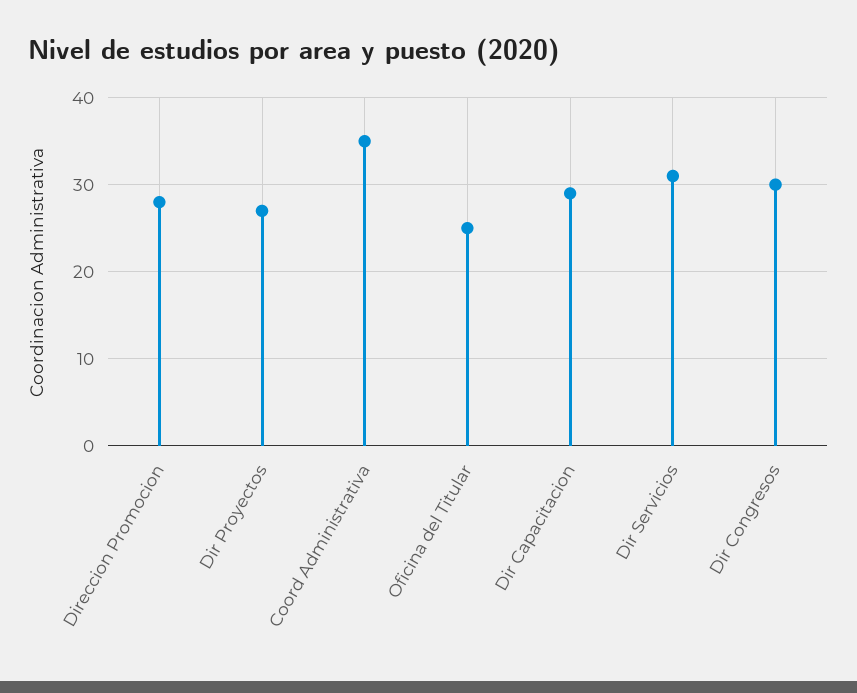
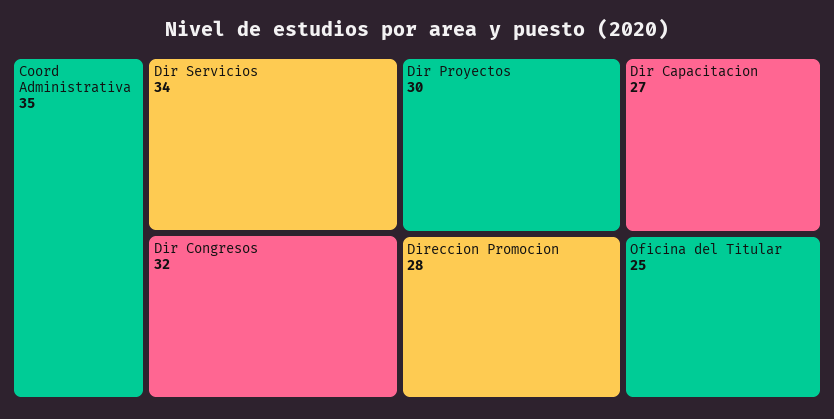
  {
    "Direccion Promocion": 28,
-   "Dir Proyectos": 27,
+   "Dir Proyectos": 30,
    "Coord Administrativa": 35,
    "Oficina del Titular": 25,
-   "Dir Capacitacion": 29,
+   "Dir Capacitacion": 27,
-   "Dir Servicios": 31,
+   "Dir Servicios": 34,
-   "Dir Congresos": 30
+   "Dir Congresos": 32
  }

